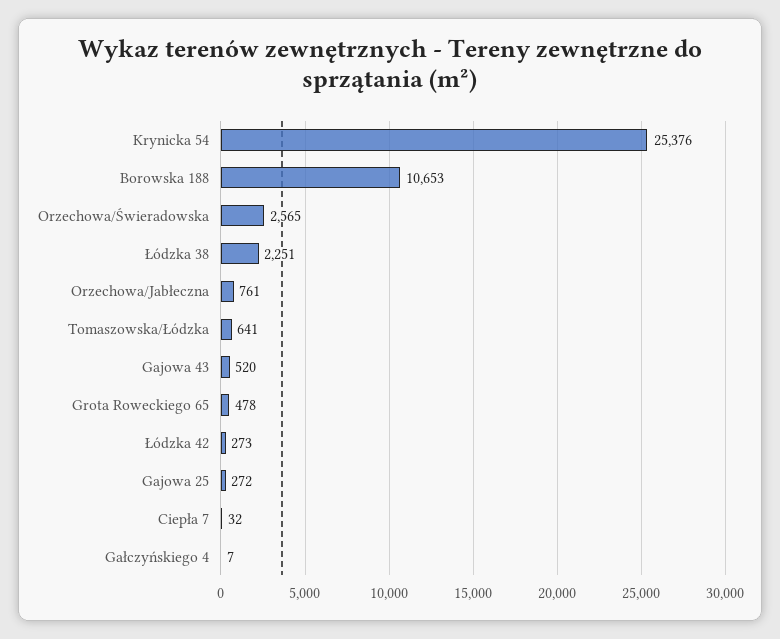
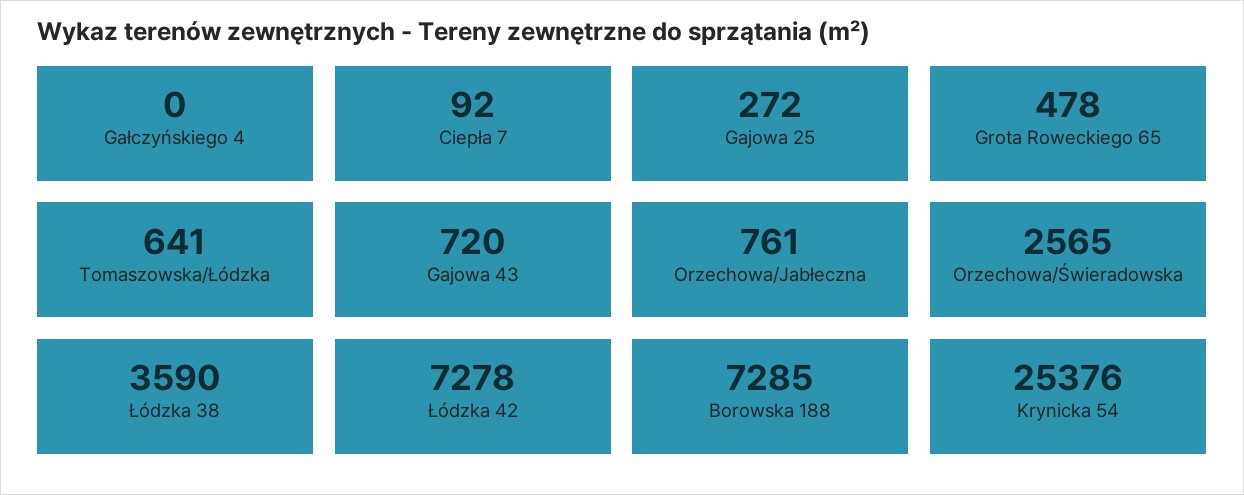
  {
    "Krynicka 54": 25376,
-   "Borowska 188": 10653,
+   "Borowska 188": 7285,
    "Orzechowa/Świeradowska": 2565,
-   "Łódzka 38": 2251,
+   "Łódzka 38": 3590,
    "Orzechowa/Jabłeczna": 761,
    "Tomaszowska/Łódzka": 641,
-   "Gajowa 43": 520,
+   "Gajowa 43": 720,
    "Grota Roweckiego 65": 478,
-   "Łódzka 42": 273,
+   "Łódzka 42": 7278,
    "Gajowa 25": 272,
-   "Ciepła 7": 32,
+   "Ciepła 7": 92,
-   "Gałczyńskiego 4": 7
+   "Gałczyńskiego 4": 0
  }

